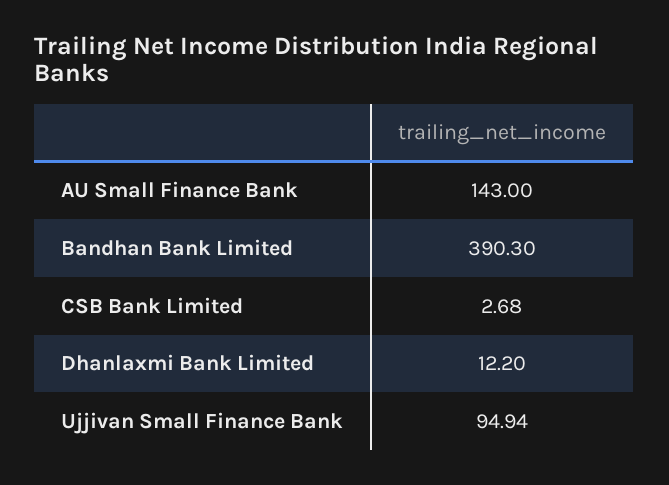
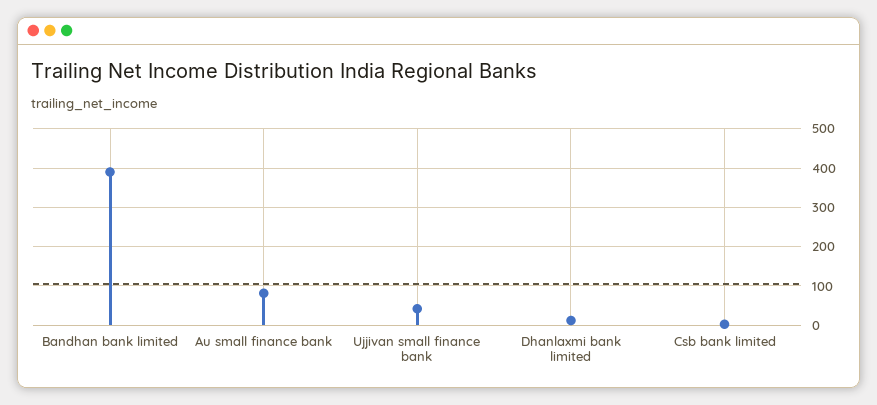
  {
-   "AU Small Finance Bank": 143,
+   "AU Small Finance Bank": 80,
    "Bandhan Bank Limited": 390.3,
    "CSB Bank Limited": 2.68,
    "Dhanlaxmi Bank Limited": 12.2,
-   "Ujjivan Small Finance Bank": 94.94
+   "Ujjivan Small Finance Bank": 40
  }

